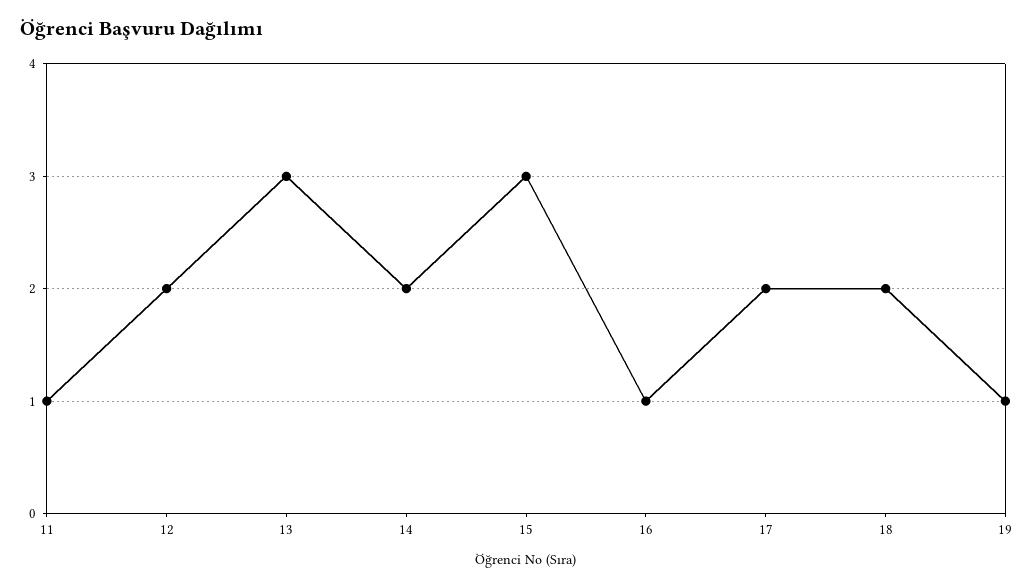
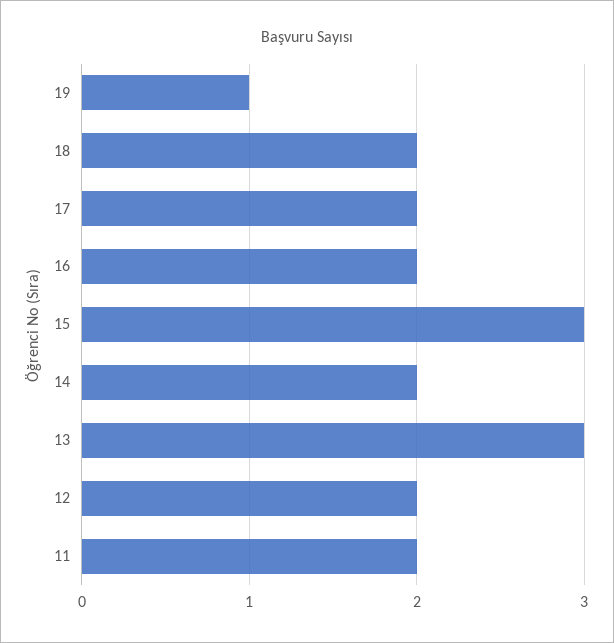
  {
-   "11": 1,
+   "11": 2,
    "12": 2,
    "13": 3,
    "14": 2,
    "15": 3,
-   "16": 1,
+   "16": 2,
    "17": 2,
    "18": 2,
    "19": 1
  }

